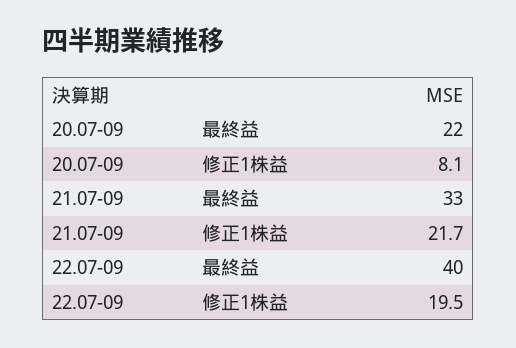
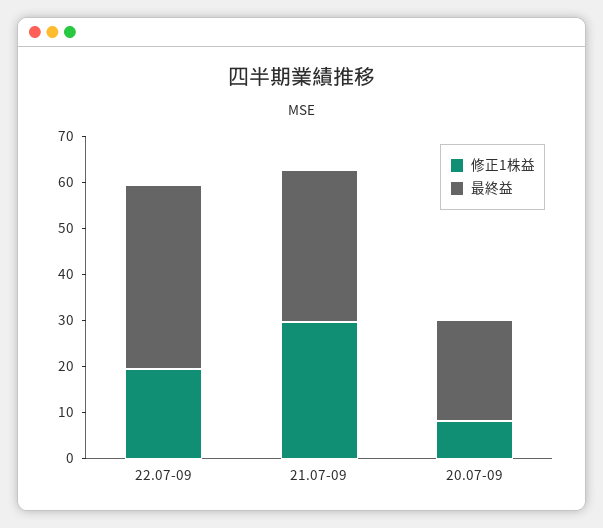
  {
    "最終益": {
      "20.07-09": 22,
      "21.07-09": 33,
      "22.07-09": 40
    },
    "修正1株益": {
      "20.07-09": 8.1,
-     "21.07-09": 21.7,
+     "21.07-09": 30,
      "22.07-09": 19.5
    }
  }

